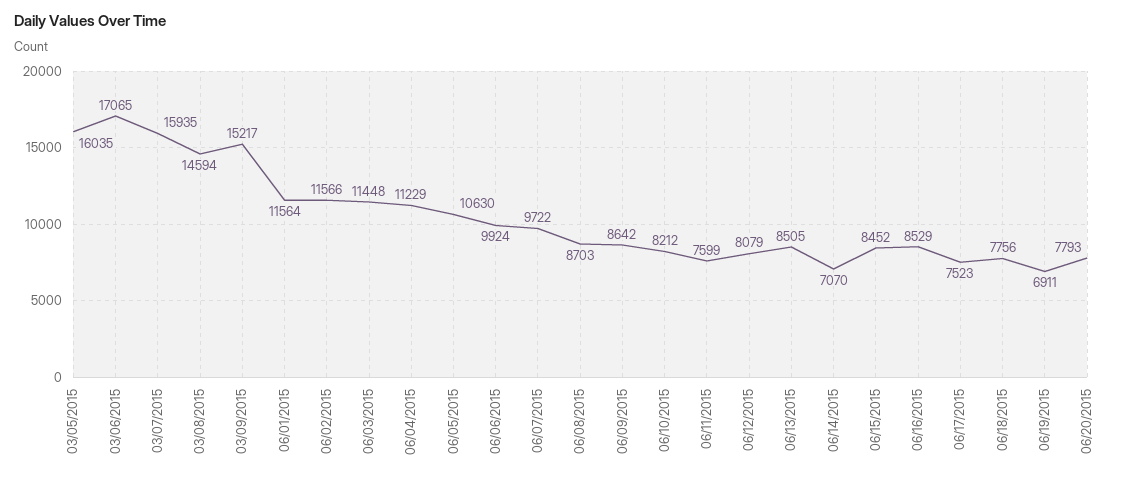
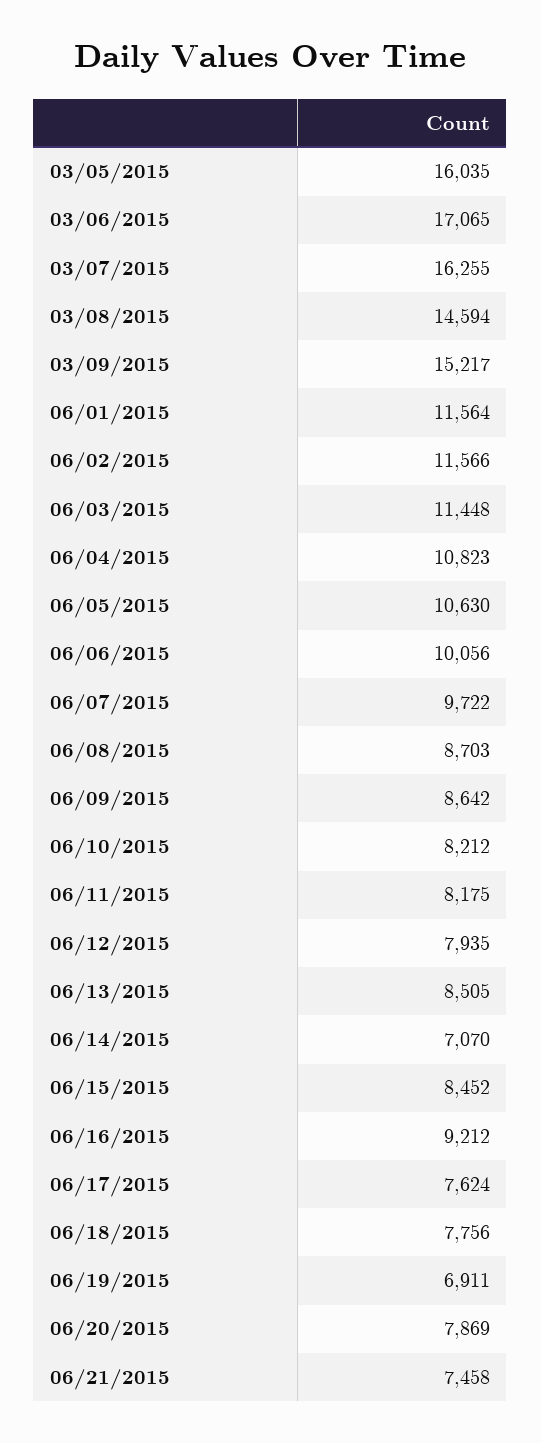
  {
    "03/05/2015": 16035,
    "03/06/2015": 17065,
-   "03/07/2015": 15935,
+   "03/07/2015": 16255,
    "03/08/2015": 14594,
    "03/09/2015": 15217,
    "06/01/2015": 11564,
    "06/02/2015": 11566,
    "06/03/2015": 11448,
-   "06/04/2015": 11229,
+   "06/04/2015": 10823,
    "06/05/2015": 10630,
-   "06/06/2015": 9924,
+   "06/06/2015": 10056,
    "06/07/2015": 9722,
    "06/08/2015": 8703,
    "06/09/2015": 8642,
    "06/10/2015": 8212,
-   "06/11/2015": 7599,
+   "06/11/2015": 8175,
-   "06/12/2015": 8079,
+   "06/12/2015": 7935,
    "06/13/2015": 8505,
    "06/14/2015": 7070,
    "06/15/2015": 8452,
-   "06/16/2015": 8529,
+   "06/16/2015": 9212,
-   "06/17/2015": 7523,
+   "06/17/2015": 7624,
    "06/18/2015": 7756,
    "06/19/2015": 6911,
-   "06/20/2015": 7793
+   "06/20/2015": 7869,
+   "06/21/2015": 7458
  }

